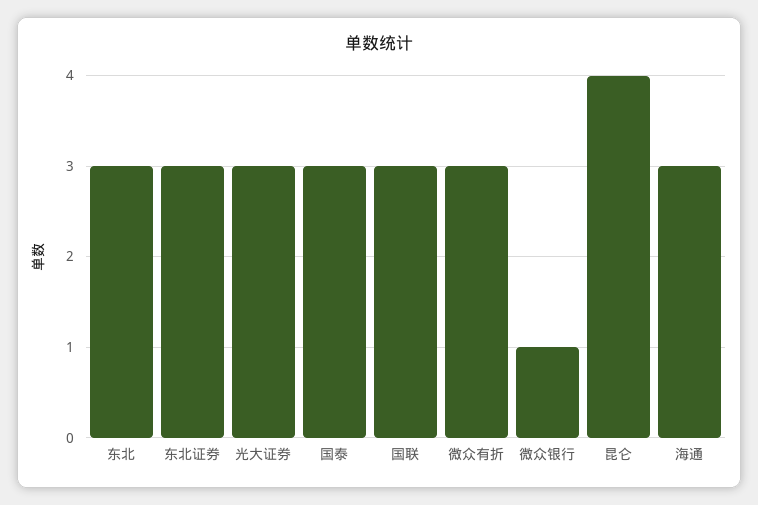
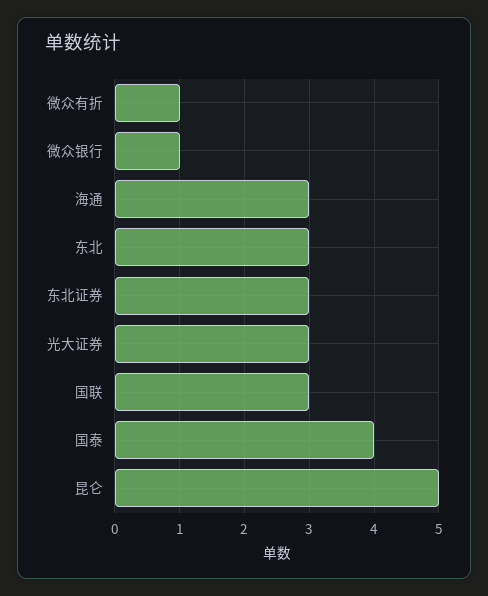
  {
    "东北": 3,
    "东北证券": 3,
    "光大证券": 3,
-   "国泰": 3,
+   "国泰": 4,
    "国联": 3,
-   "微众有折": 3,
+   "微众有折": 1,
    "微众银行": 1,
-   "昆仑": 4,
+   "昆仑": 5,
    "海通": 3
  }

